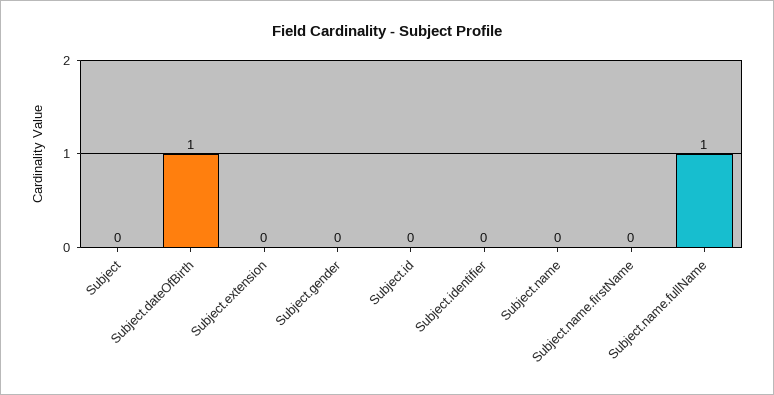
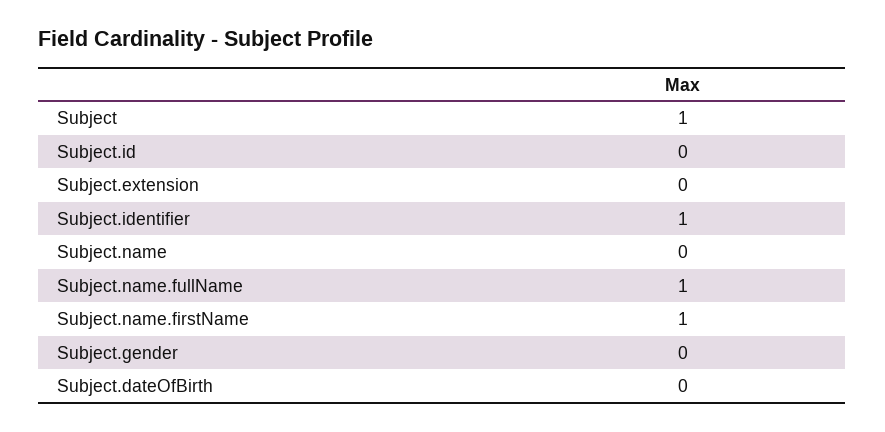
  {
-   "Subject": 0,
+   "Subject": 1,
-   "Subject.dateOfBirth": 1,
+   "Subject.dateOfBirth": 0,
    "Subject.extension": 0,
    "Subject.gender": 0,
    "Subject.id": 0,
-   "Subject.identifier": 0,
+   "Subject.identifier": 1,
    "Subject.name": 0,
-   "Subject.name.firstName": 0,
+   "Subject.name.firstName": 1,
    "Subject.name.fullName": 1
  }

